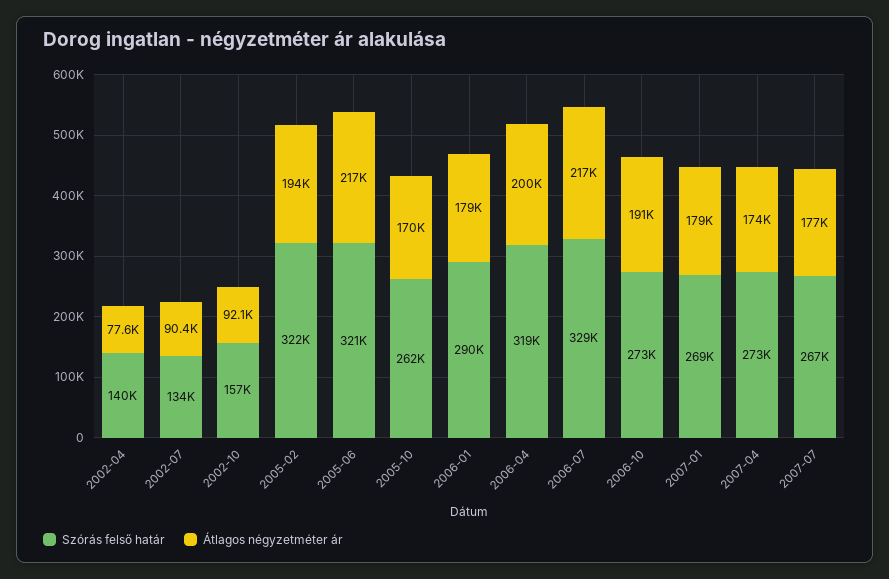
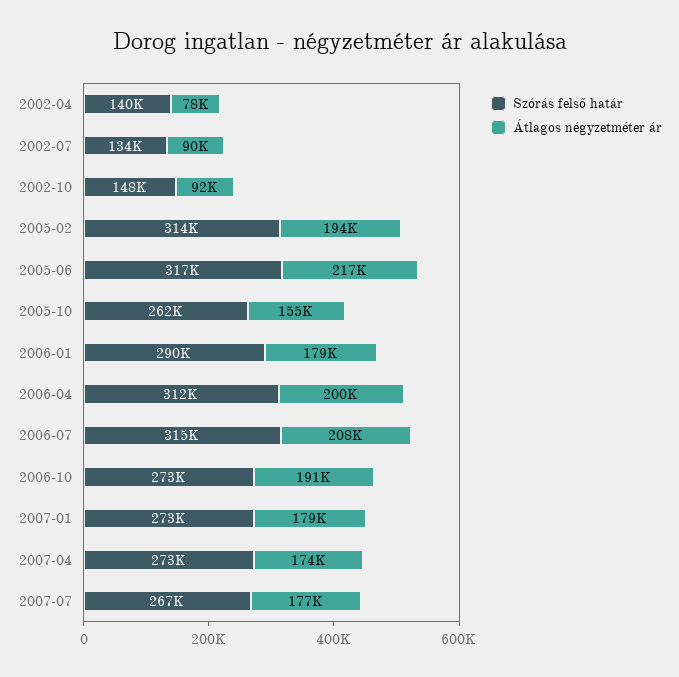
  {
    "Szórás felső határ": {
      "2002-04": 140000,
      "2002-07": 134000,
-     "2002-10": 157000,
+     "2002-10": 148000,
-     "2005-02": 322000,
+     "2005-02": 314000,
-     "2005-06": 321000,
+     "2005-06": 317000,
      "2005-10": 262000,
      "2006-01": 290000,
-     "2006-04": 319000,
+     "2006-04": 312000,
-     "2006-07": 329000,
+     "2006-07": 315000,
      "2006-10": 273000,
-     "2007-01": 269000,
+     "2007-01": 273000,
      "2007-04": 273000,
      "2007-07": 267000
    },
    "Átlagos négyzetméter ár": {
      "2002-04": 77600,
      "2002-07": 90400,
      "2002-10": 92100,
      "2005-02": 194000,
      "2005-06": 217000,
-     "2005-10": 170000,
+     "2005-10": 155000,
      "2006-01": 179000,
      "2006-04": 200000,
-     "2006-07": 217000,
+     "2006-07": 208000,
      "2006-10": 191000,
      "2007-01": 179000,
      "2007-04": 174000,
      "2007-07": 177000
    }
  }

